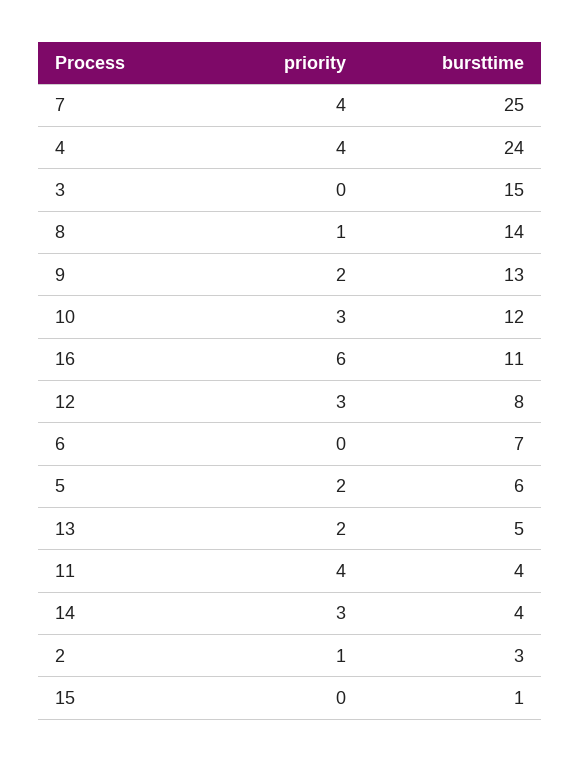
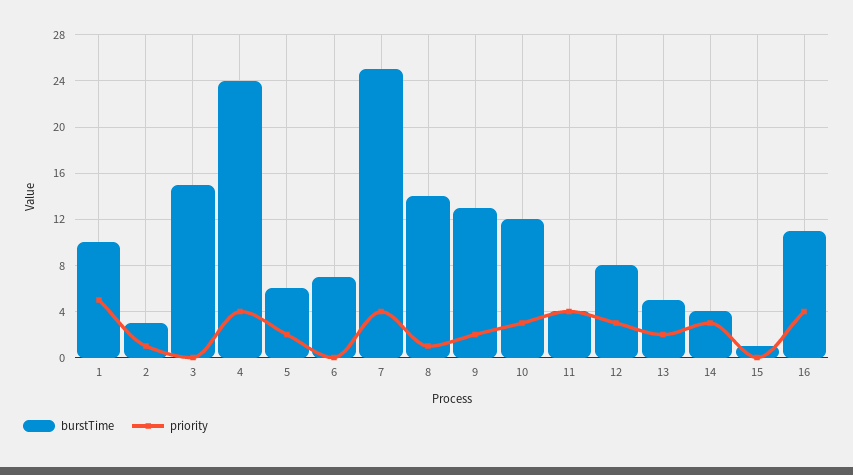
  {
    "priority": {
      "7": 4,
      "4": 4,
      "3": 0,
      "8": 1,
      "9": 2,
      "10": 3,
-     "16": 6,
+     "16": 4,
      "12": 3,
      "6": 0,
      "5": 2,
      "13": 2,
      "11": 4,
      "14": 3,
      "2": 1,
-     "15": 0
+     "15": 0,
+     "1": 5
    },
    "bursttime": {
      "7": 25,
      "4": 24,
      "3": 15,
      "8": 14,
      "9": 13,
      "10": 12,
      "16": 11,
      "12": 8,
      "6": 7,
      "5": 6,
      "13": 5,
      "11": 4,
      "14": 4,
      "2": 3,
-     "15": 1
+     "15": 1,
+     "1": 10
    }
  }

